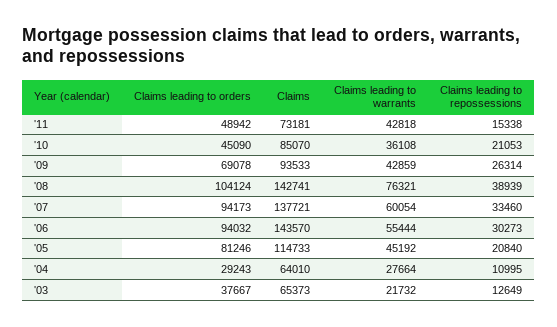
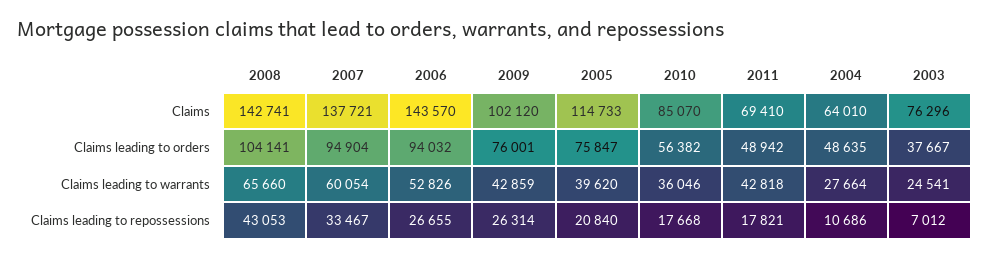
  {
    "Claims leading to orders": {
      "'11": 48942,
-     "'10": 45090,
+     "'10": 56382,
-     "'09": 69078,
+     "'09": 76001,
-     "'08": 104124,
+     "'08": 104141,
-     "'07": 94173,
+     "'07": 94904,
      "'06": 94032,
-     "'05": 81246,
+     "'05": 75847,
-     "'04": 29243,
+     "'04": 48635,
      "'03": 37667
    },
    "Claims": {
-     "'11": 73181,
+     "'11": 69410,
      "'10": 85070,
-     "'09": 93533,
+     "'09": 102120,
      "'08": 142741,
      "'07": 137721,
      "'06": 143570,
      "'05": 114733,
      "'04": 64010,
-     "'03": 65373
+     "'03": 76296
    },
    "Claims leading to warrants": {
      "'11": 42818,
-     "'10": 36108,
+     "'10": 36046,
      "'09": 42859,
-     "'08": 76321,
+     "'08": 65660,
      "'07": 60054,
-     "'06": 55444,
+     "'06": 52826,
-     "'05": 45192,
+     "'05": 39620,
      "'04": 27664,
-     "'03": 21732
+     "'03": 24541
    },
    "Claims leading to repossessions": {
-     "'11": 15338,
+     "'11": 17821,
-     "'10": 21053,
+     "'10": 17668,
      "'09": 26314,
-     "'08": 38939,
+     "'08": 43053,
-     "'07": 33460,
+     "'07": 33467,
-     "'06": 30273,
+     "'06": 26655,
      "'05": 20840,
-     "'04": 10995,
+     "'04": 10686,
-     "'03": 12649
+     "'03": 7012
    }
  }

